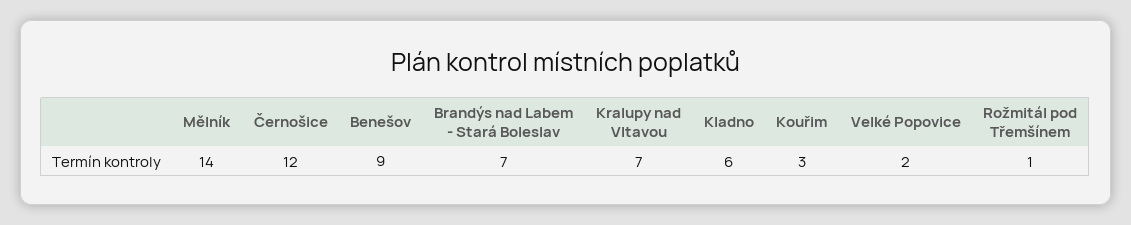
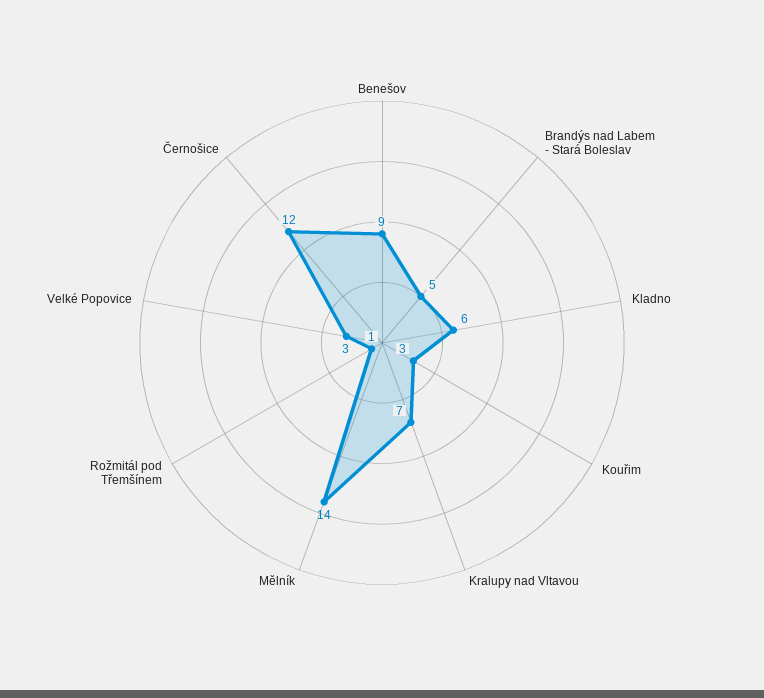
  {
    "Mělník": 14,
    "Černošice": 12,
    "Benešov": 9,
-   "Brandýs nad Labem - Stará Boleslav": 7,
+   "Brandýs nad Labem - Stará Boleslav": 5,
    "Kralupy nad Vltavou": 7,
    "Kladno": 6,
    "Kouřim": 3,
-   "Velké Popovice": 2,
+   "Velké Popovice": 3,
    "Rožmitál pod Třemšínem": 1
  }

